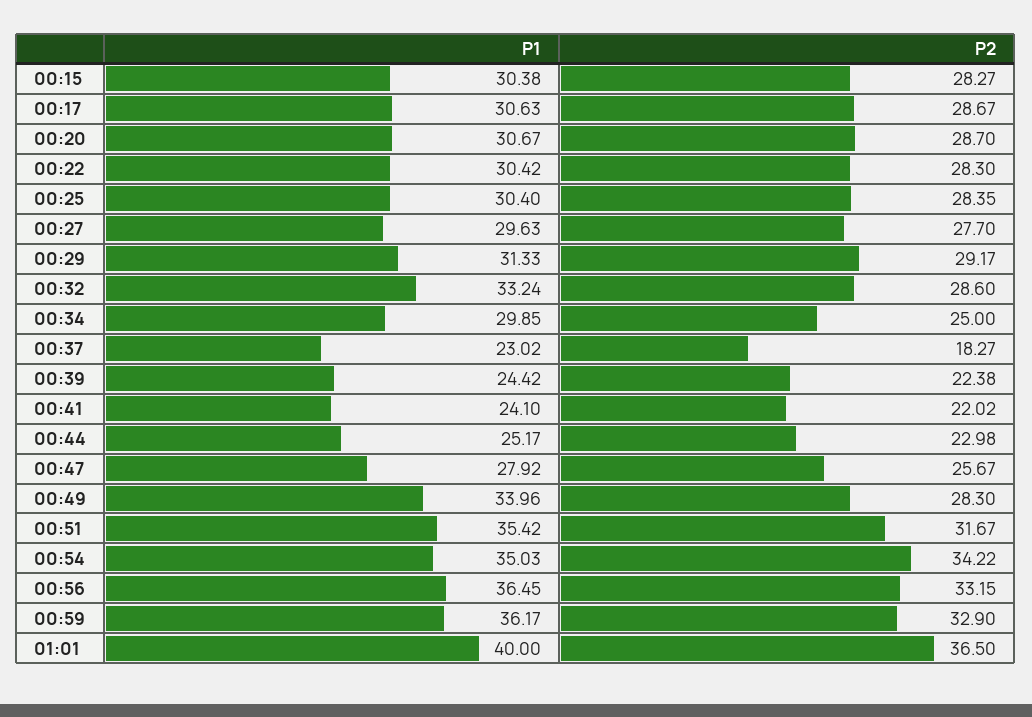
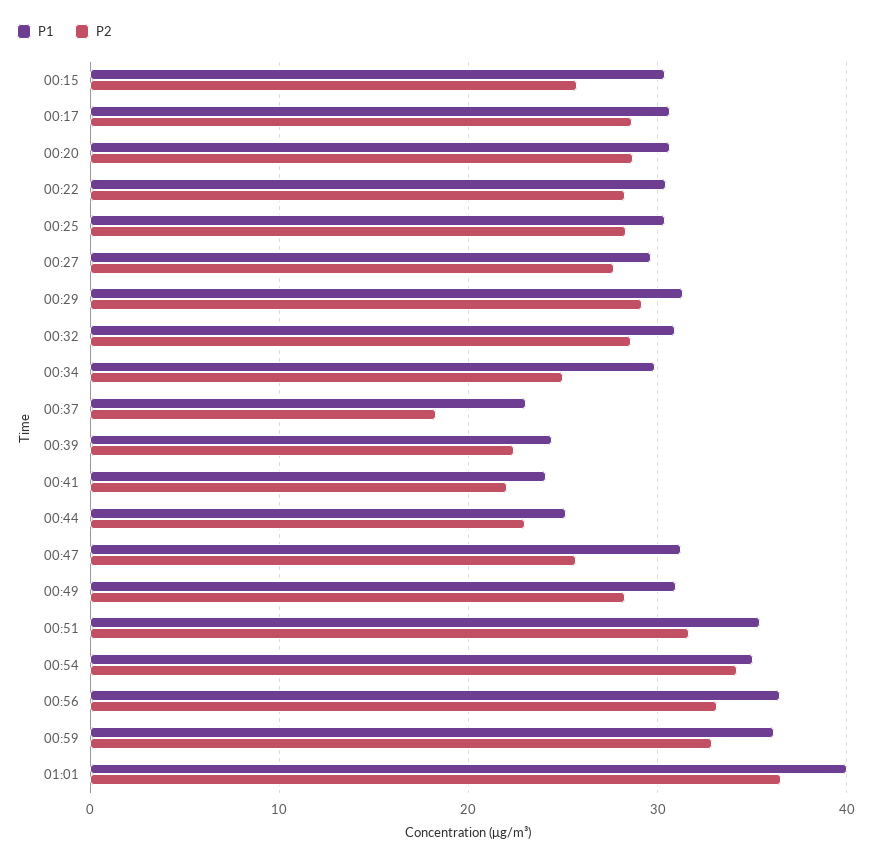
  {
    "P1": {
      "00:15": 30.38,
      "00:17": 30.63,
      "00:20": 30.67,
      "00:22": 30.42,
      "00:25": 30.4,
      "00:27": 29.63,
      "00:29": 31.33,
-     "00:32": 33.24,
+     "00:32": 31,
      "00:34": 29.85,
      "00:37": 23.02,
      "00:39": 24.42,
      "00:41": 24.1,
      "00:44": 25.17,
-     "00:47": 27.92,
+     "00:47": 31,
-     "00:49": 33.96,
+     "00:49": 31,
      "00:51": 35.42,
      "00:54": 35.03,
      "00:56": 36.45,
      "00:59": 36.17,
      "01:01": 40
    },
    "P2": {
-     "00:15": 28.27,
+     "00:15": 26,
      "00:17": 28.67,
      "00:20": 28.7,
      "00:22": 28.3,
      "00:25": 28.35,
      "00:27": 27.7,
      "00:29": 29.17,
      "00:32": 28.6,
      "00:34": 25,
      "00:37": 18.27,
      "00:39": 22.38,
      "00:41": 22.02,
      "00:44": 22.98,
      "00:47": 25.67,
      "00:49": 28.3,
      "00:51": 31.67,
      "00:54": 34.22,
      "00:56": 33.15,
      "00:59": 32.9,
      "01:01": 36.5
    }
  }

